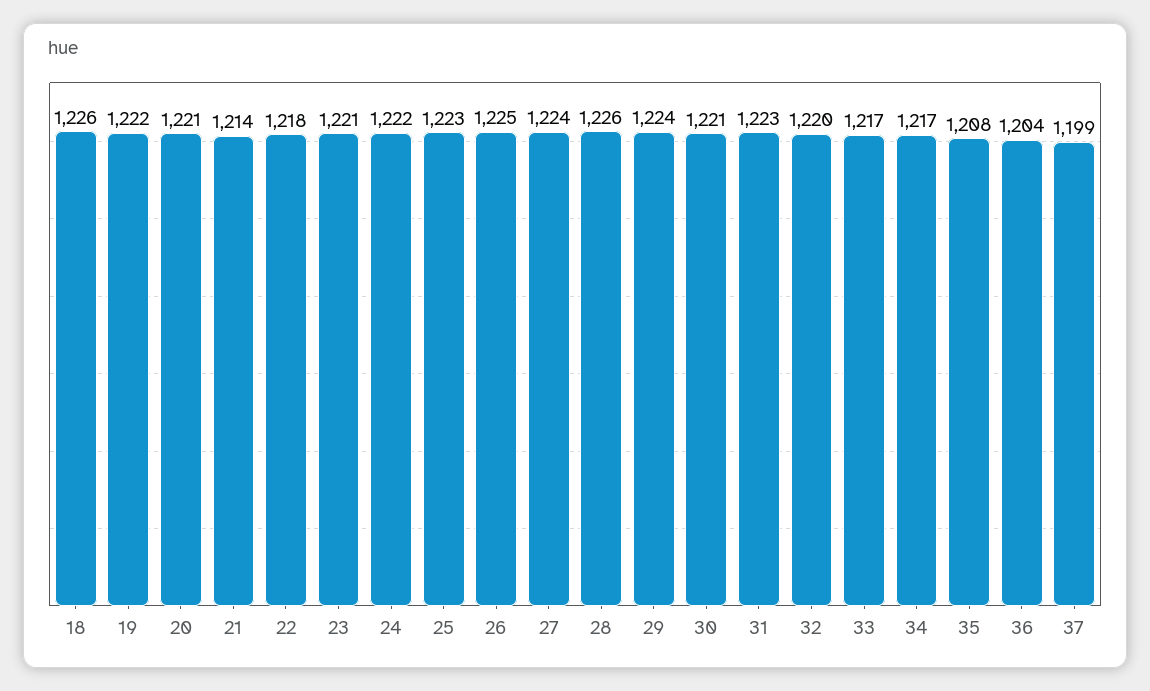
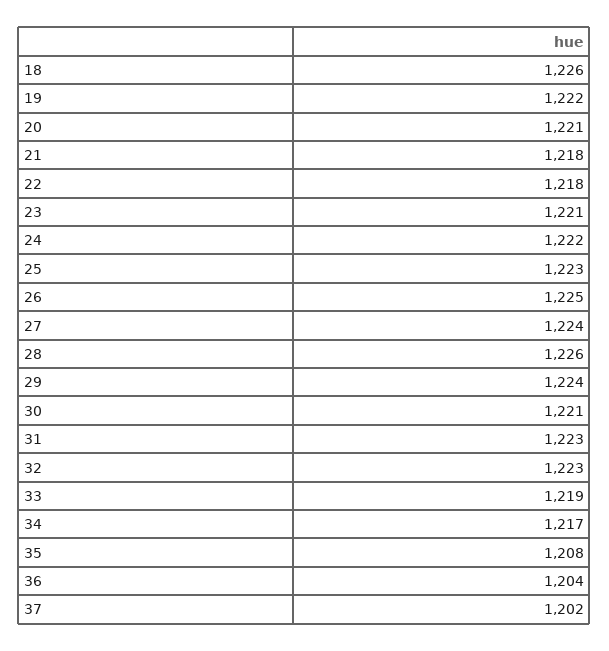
  {
    "18": 1226,
    "19": 1222,
    "20": 1221,
-   "21": 1214,
+   "21": 1218,
    "22": 1218,
    "23": 1221,
    "24": 1222,
    "25": 1223,
    "26": 1225,
    "27": 1224,
    "28": 1226,
    "29": 1224,
    "30": 1221,
    "31": 1223,
-   "32": 1220,
+   "32": 1223,
-   "33": 1217,
+   "33": 1219,
    "34": 1217,
    "35": 1208,
    "36": 1204,
-   "37": 1199
+   "37": 1202
  }

